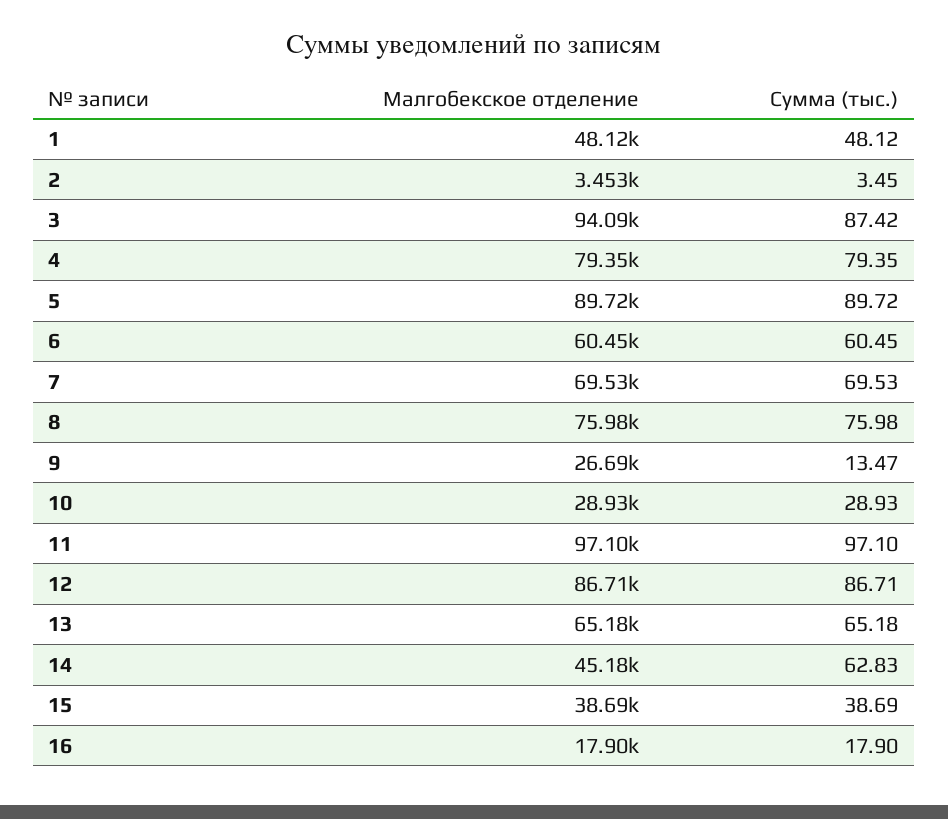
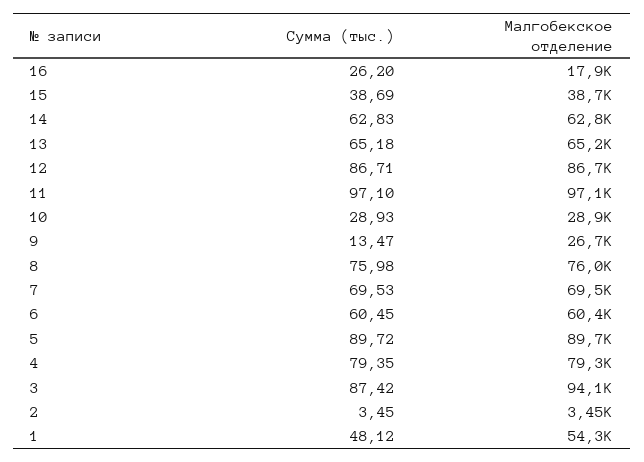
  {
    "Малгобекское отделение": {
-     "1": 48120,
+     "1": 54300,
      "2": 3453,
      "3": 94090,
      "4": 79350,
      "5": 89720,
      "6": 60450,
      "7": 69530,
      "8": 75980,
      "9": 26690,
      "10": 28930,
      "11": 97100,
      "12": 86710,
      "13": 65180,
-     "14": 45180,
+     "14": 62800,
      "15": 38690,
      "16": 17900
    },
    "Сумма (тыс.)": {
      "1": 48.12,
      "2": 3.45,
      "3": 87.42,
      "4": 79.35,
      "5": 89.72,
      "6": 60.45,
      "7": 69.53,
      "8": 75.98,
      "9": 13.47,
      "10": 28.93,
      "11": 97.1,
      "12": 86.71,
      "13": 65.18,
      "14": 62.83,
      "15": 38.69,
-     "16": 17.9
+     "16": 26.2
    }
  }

